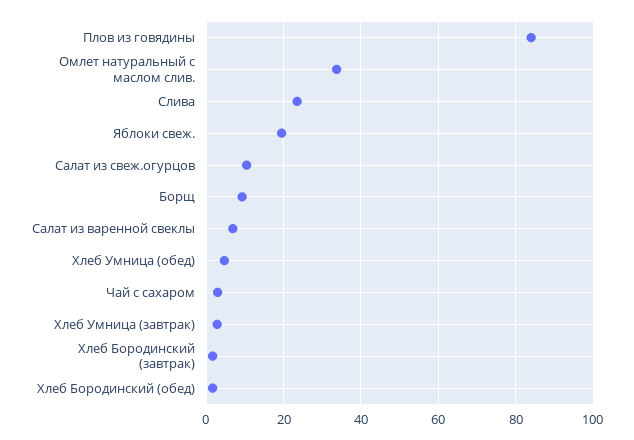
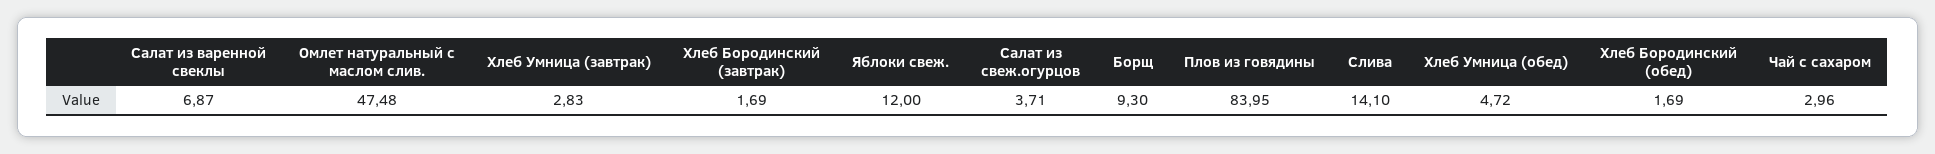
  {
    "Плов из говядины": 83.95,
-   "Омлет натуральный с маслом слив.": 34,
+   "Омлет натуральный с маслом слив.": 47.48,
-   "Слива": 24,
+   "Слива": 14.1,
-   "Яблоки свеж.": 20,
+   "Яблоки свеж.": 12,
-   "Салат из свеж.огурцов": 10,
+   "Салат из свеж.огурцов": 3.71,
    "Борщ": 9.3,
    "Салат из варенной свеклы": 6.87,
    "Хлеб Умница (обед)": 4.72,
    "Чай с сахаром": 2.96,
    "Хлеб Умница (завтрак)": 2.83,
    "Хлеб Бородинский (завтрак)": 1.69,
    "Хлеб Бородинский (обед)": 1.69
  }

